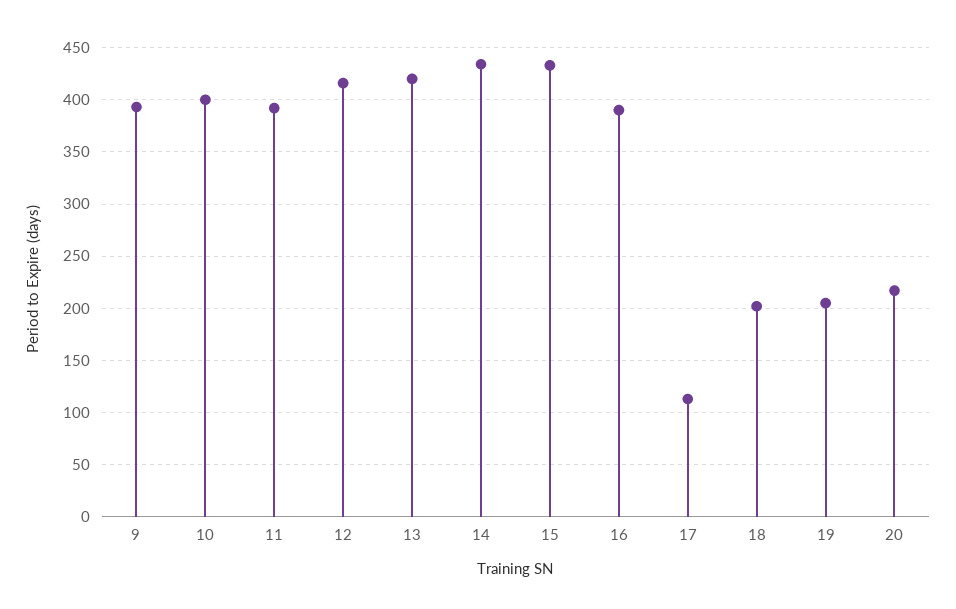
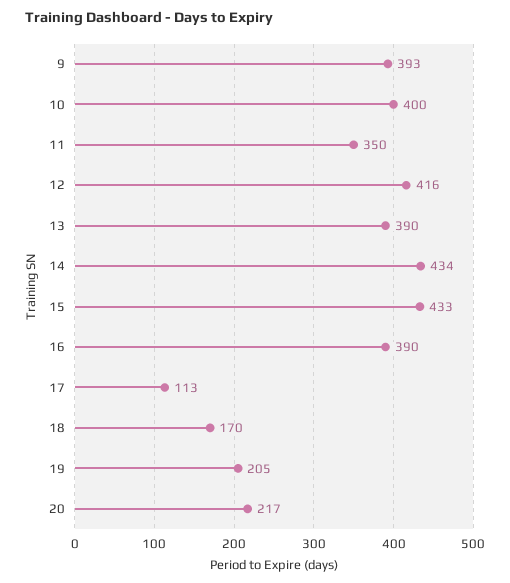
  {
    "9": 393,
    "10": 400,
-   "11": 390,
+   "11": 350,
    "12": 416,
-   "13": 420,
+   "13": 390,
    "14": 434,
    "15": 433,
    "16": 390,
    "17": 113,
-   "18": 200,
+   "18": 170,
    "19": 205,
    "20": 217
  }

